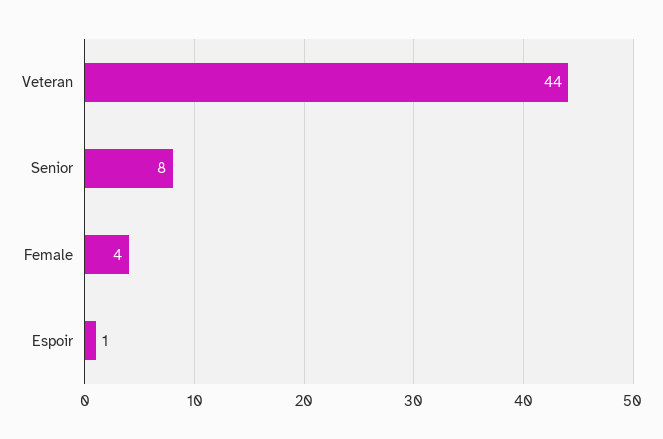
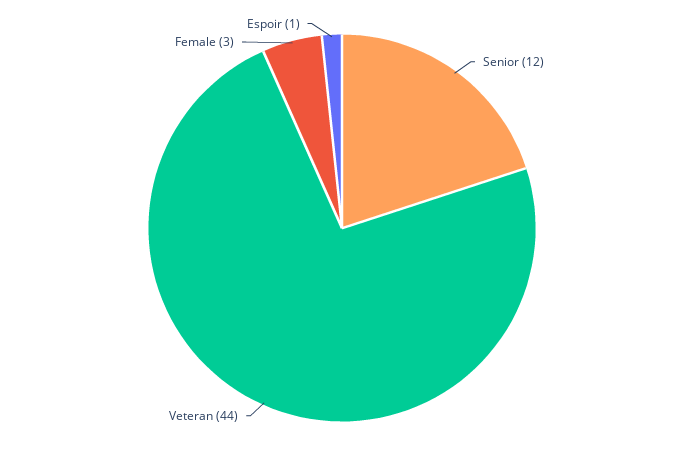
  {
    "Veteran": 44,
-   "Senior": 8,
+   "Senior": 12,
-   "Female": 4,
+   "Female": 3,
    "Espoir": 1
  }

